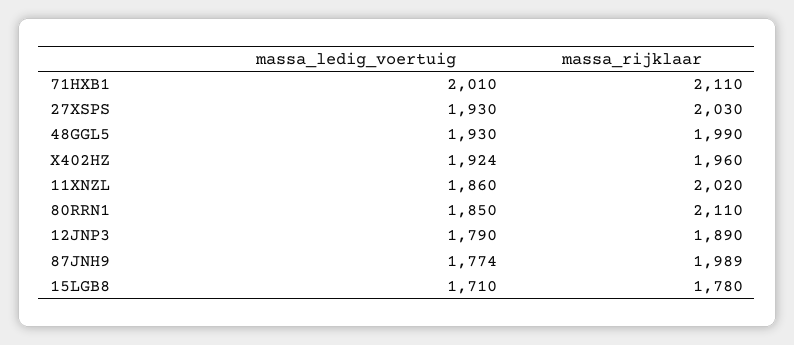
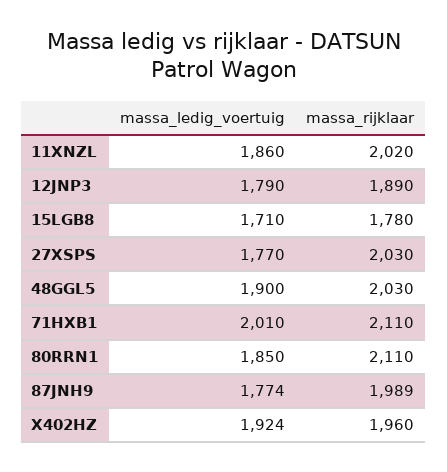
  {
    "massa_ledig_voertuig": {
      "71HXB1": 2010,
-     "27XSPS": 1930,
+     "27XSPS": 1770,
-     "48GGL5": 1930,
+     "48GGL5": 1900,
      "X402HZ": 1924,
      "11XNZL": 1860,
      "80RRN1": 1850,
      "12JNP3": 1790,
      "87JNH9": 1774,
      "15LGB8": 1710
    },
    "massa_rijklaar": {
      "71HXB1": 2110,
      "27XSPS": 2030,
-     "48GGL5": 1990,
+     "48GGL5": 2030,
      "X402HZ": 1960,
      "11XNZL": 2020,
      "80RRN1": 2110,
      "12JNP3": 1890,
      "87JNH9": 1989,
      "15LGB8": 1780
    }
  }

